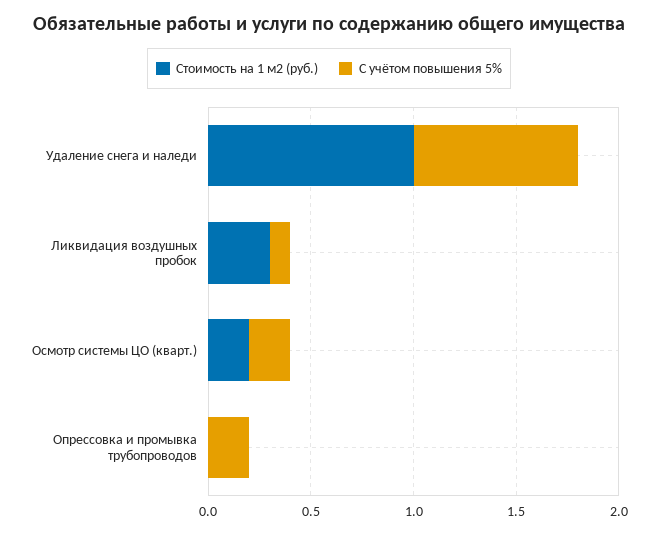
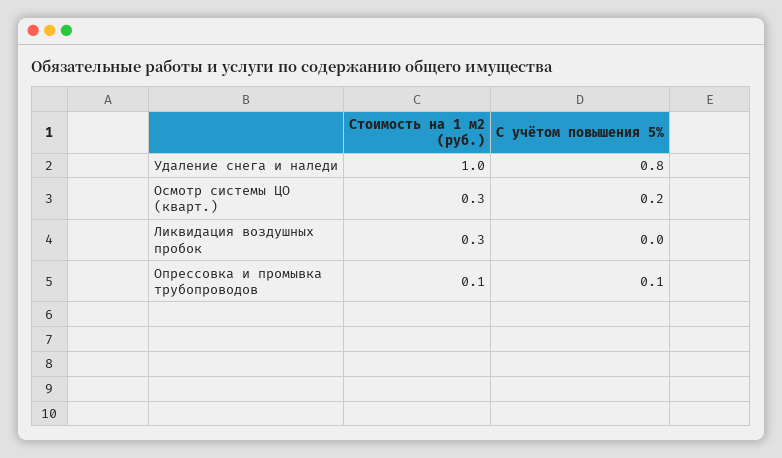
  {
    "Стоимость на 1 м2 (руб.)": {
      "Удаление снега и наледи": 1,
      "Ликвидация воздушных пробок": 0.3,
-     "Осмотр системы ЦО (кварт.)": 0.2,
+     "Осмотр системы ЦО (кварт.)": 0.3,
-     "Опрессовка и промывка трубопроводов": 0
+     "Опрессовка и промывка трубопроводов": 0.1
    },
    "С учётом повышения 5%": {
      "Удаление снега и наледи": 0.8,
-     "Ликвидация воздушных пробок": 0.1,
+     "Ликвидация воздушных пробок": 0,
      "Осмотр системы ЦО (кварт.)": 0.2,
-     "Опрессовка и промывка трубопроводов": 0.2
+     "Опрессовка и промывка трубопроводов": 0.1
    }
  }

